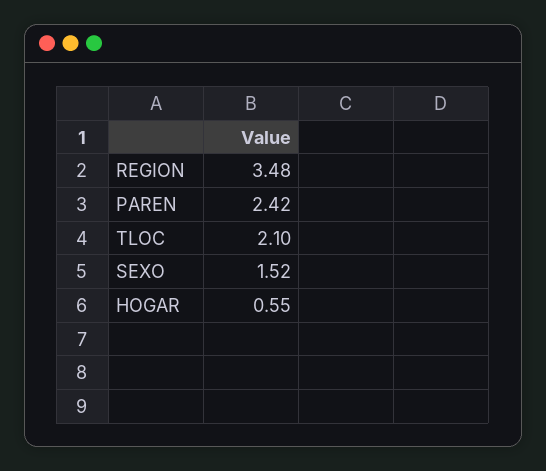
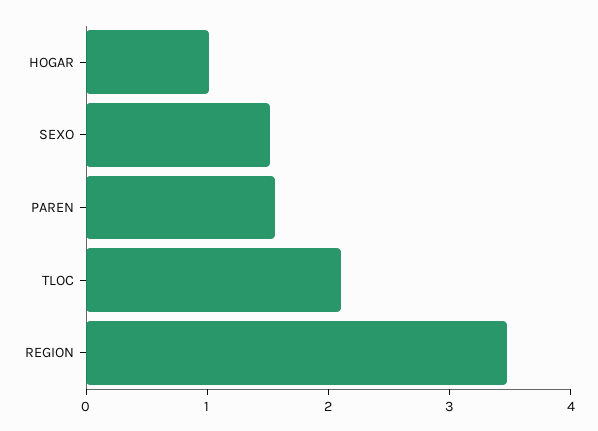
  {
    "REGION": 3.48,
-   "PAREN": 2.42,
+   "PAREN": 1.6,
    "TLOC": 2.1,
    "SEXO": 1.52,
-   "HOGAR": 0.55
+   "HOGAR": 1
  }

